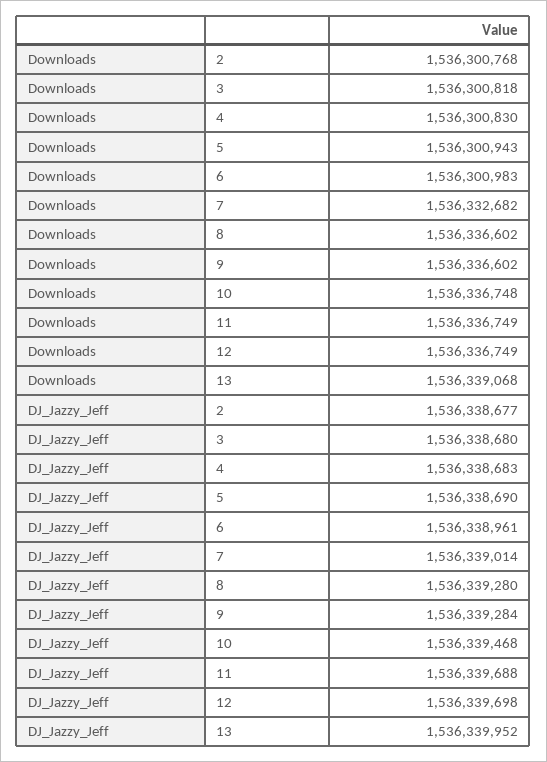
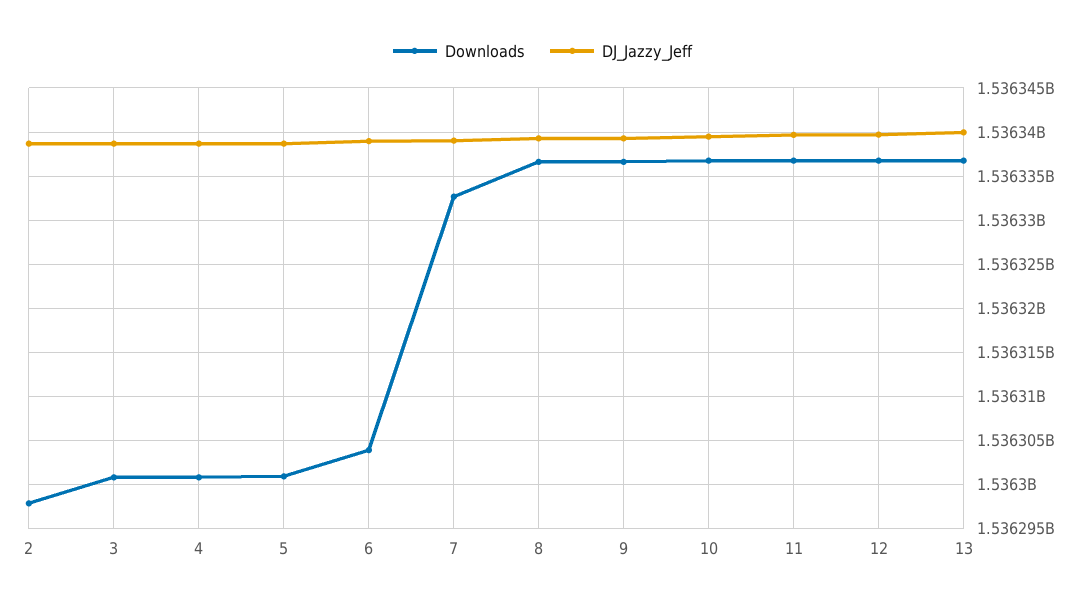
  {
    "Downloads": {
-     "2": 1536300768,
+     "2": 1536298000,
      "3": 1536300818,
      "4": 1536300830,
      "5": 1536300943,
-     "6": 1536300983,
+     "6": 1536304000,
      "7": 1536332682,
      "8": 1536336602,
      "9": 1536336602,
      "10": 1536336748,
      "11": 1536336749,
      "12": 1536336749,
-     "13": 1536339068
+     "13": 1536337000
    },
    "DJ_Jazzy_Jeff": {
      "2": 1536338677,
      "3": 1536338680,
      "4": 1536338683,
      "5": 1536338690,
      "6": 1536338961,
      "7": 1536339014,
      "8": 1536339280,
      "9": 1536339284,
      "10": 1536339468,
      "11": 1536339688,
      "12": 1536339698,
      "13": 1536339952
    }
  }

